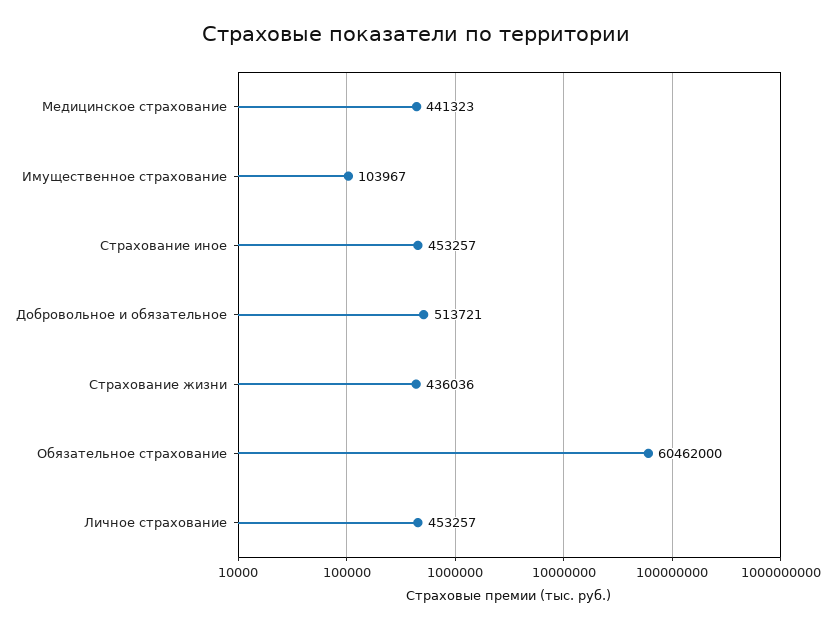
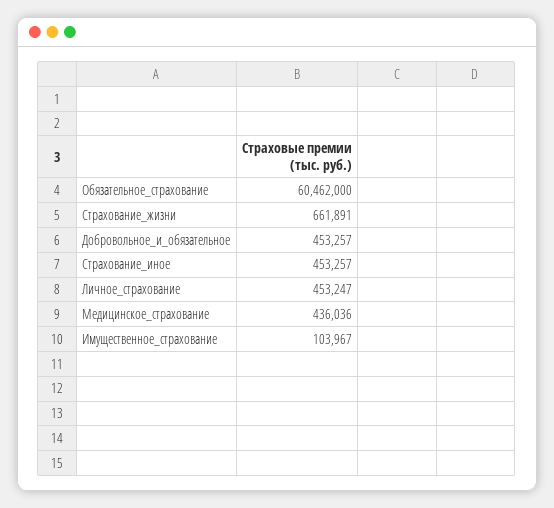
  {
-   "Медицинское страхование": 441323,
+   "Медицинское страхование": 436036,
    "Имущественное страхование": 103967,
    "Страхование иное": 453257,
-   "Добровольное и обязательное": 513721,
+   "Добровольное и обязательное": 453257,
-   "Страхование жизни": 436036,
+   "Страхование жизни": 661891,
    "Обязательное страхование": 60462000,
-   "Личное страхование": 453257
+   "Личное страхование": 453247
  }

